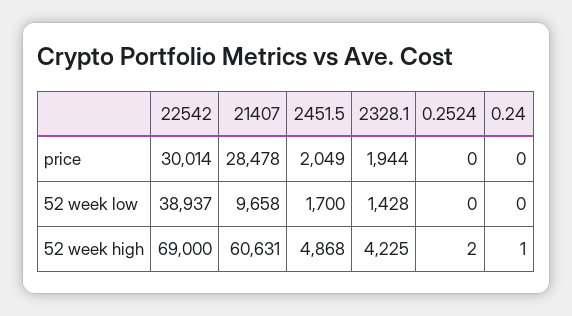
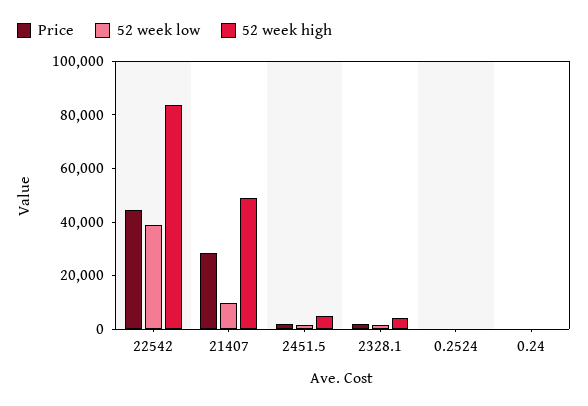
  {
    "price": {
-     "22542": 30014,
+     "22542": 45000,
      "21407": 28478,
      "2451.5": 2049,
      "2328.1": 1944,
      "0.2524": 0,
      "0.24": 0
    },
    "52 week low": {
      "22542": 38937,
      "21407": 9658,
      "2451.5": 1700,
      "2328.1": 1428,
      "0.2524": 0,
      "0.24": 0
    },
    "52 week high": {
-     "22542": 69000,
+     "22542": 85000,
-     "21407": 60631,
+     "21407": 50000,
      "2451.5": 4868,
      "2328.1": 4225,
      "0.2524": 2,
      "0.24": 1
    }
  }

